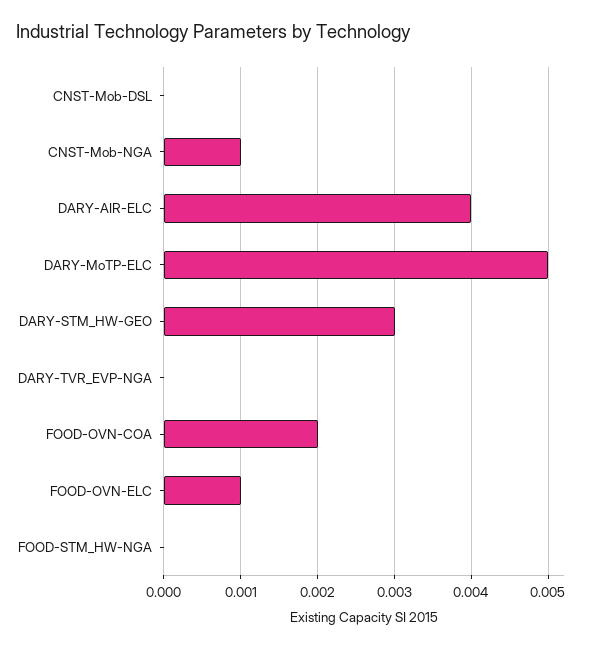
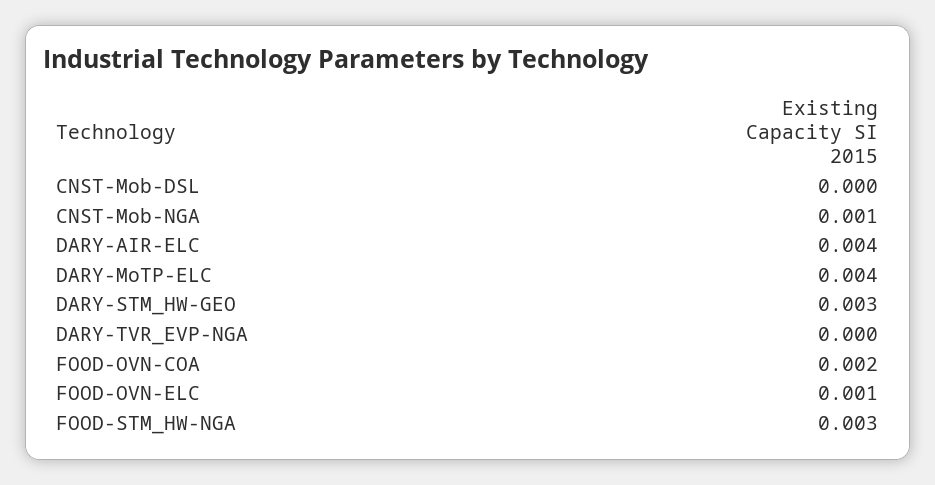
  {
    "CNST-Mob-DSL": 0,
    "CNST-Mob-NGA": 0.001,
    "DARY-AIR-ELC": 0.004,
-   "DARY-MoTP-ELC": 0.005,
+   "DARY-MoTP-ELC": 0.004,
    "DARY-STM_HW-GEO": 0.003,
    "DARY-TVR_EVP-NGA": 0,
    "FOOD-OVN-COA": 0.002,
    "FOOD-OVN-ELC": 0.001,
-   "FOOD-STM_HW-NGA": 0
+   "FOOD-STM_HW-NGA": 0.003
  }

